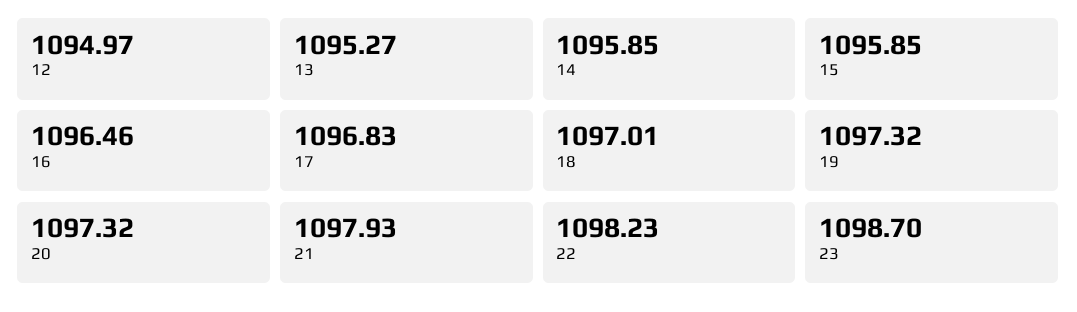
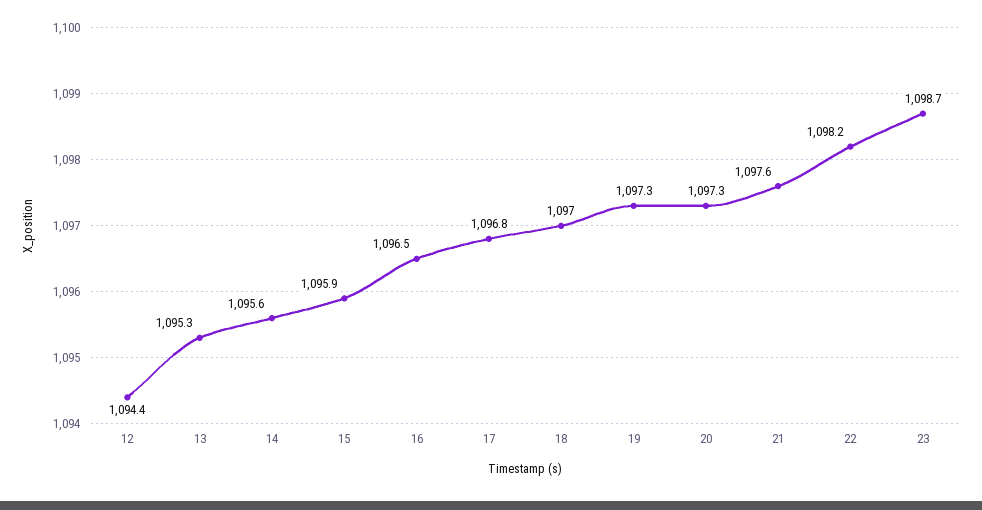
  {
-   "12": 1094.97,
+   "12": 1094.4,
    "13": 1095.27,
-   "14": 1095.85,
+   "14": 1095.6,
    "15": 1095.85,
    "16": 1096.46,
    "17": 1096.83,
    "18": 1097.01,
    "19": 1097.32,
    "20": 1097.32,
-   "21": 1097.93,
+   "21": 1097.6,
    "22": 1098.23,
    "23": 1098.7
  }

